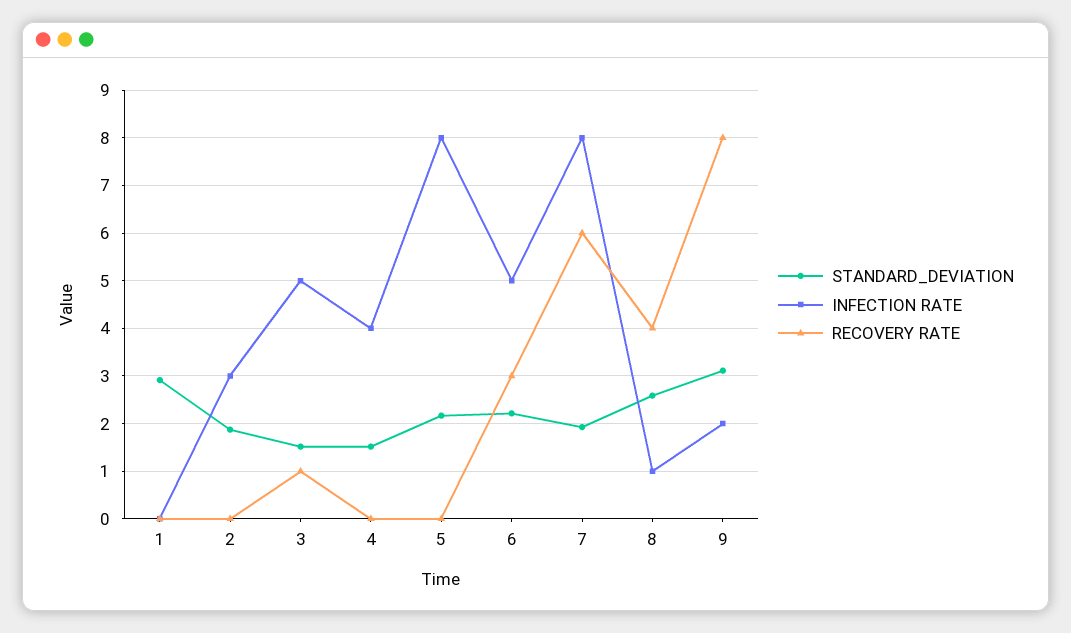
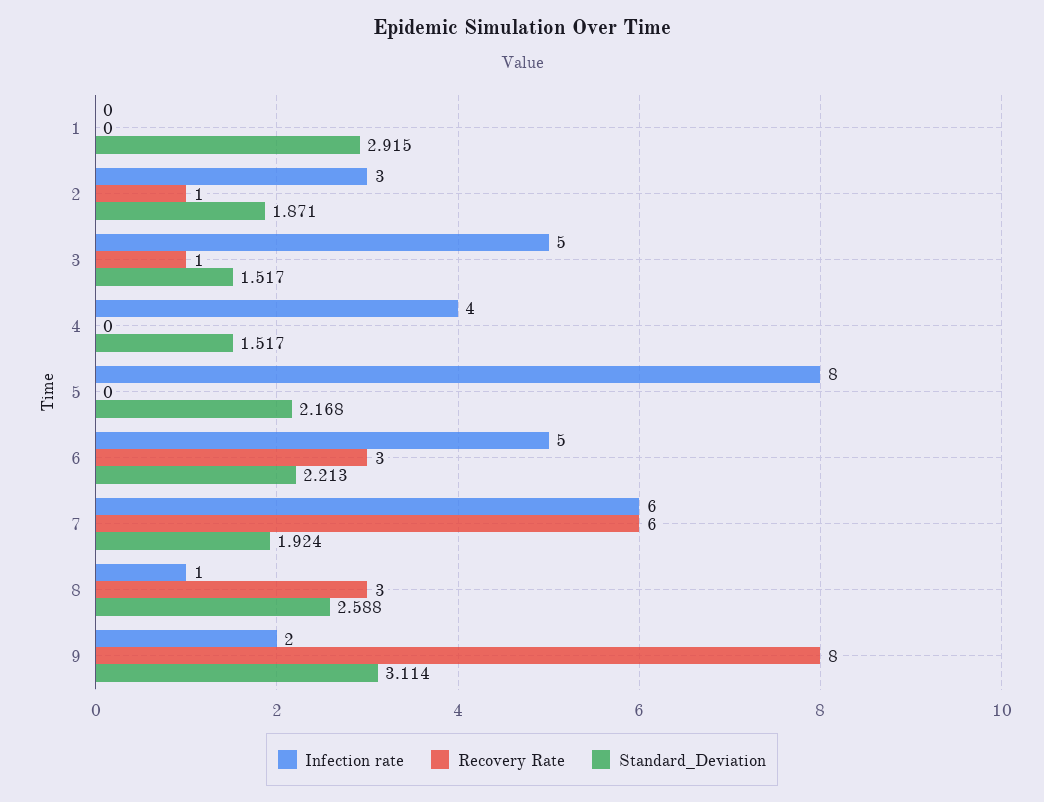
  {
    "STANDARD_DEVIATION": {
      "1": 2.915,
      "2": 1.871,
      "3": 1.517,
      "4": 1.517,
      "5": 2.168,
      "6": 2.213,
      "7": 1.924,
      "8": 2.588,
      "9": 3.114
    },
    "INFECTION RATE": {
      "1": 0,
      "2": 3,
      "3": 5,
      "4": 4,
      "5": 8,
      "6": 5,
-     "7": 8,
+     "7": 6,
      "8": 1,
      "9": 2
    },
    "RECOVERY RATE": {
      "1": 0,
-     "2": 0,
+     "2": 1,
      "3": 1,
      "4": 0,
      "5": 0,
      "6": 3,
      "7": 6,
-     "8": 4,
+     "8": 3,
      "9": 8
    }
  }

